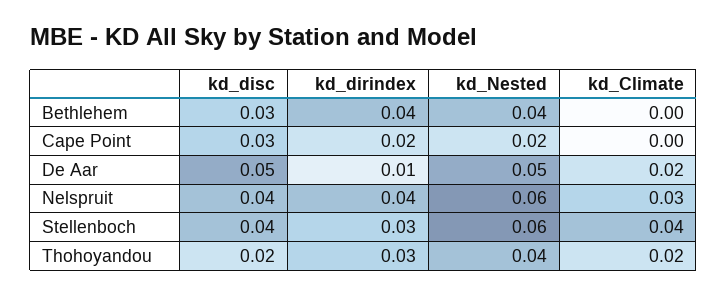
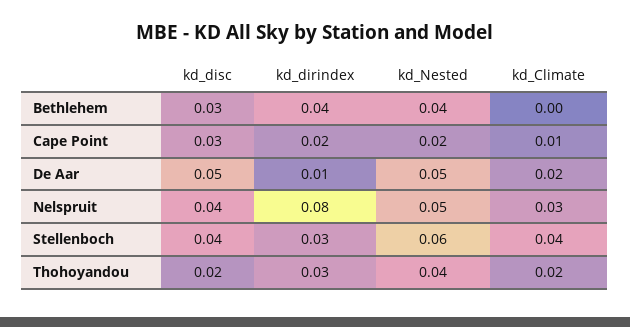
  {
    "kd_disc": {
      "Bethlehem": 0.03,
      "Cape Point": 0.03,
      "De Aar": 0.05,
      "Nelspruit": 0.04,
      "Stellenboch": 0.04,
      "Thohoyandou": 0.02
    },
    "kd_dirindex": {
      "Bethlehem": 0.04,
      "Cape Point": 0.02,
      "De Aar": 0.01,
-     "Nelspruit": 0.04,
+     "Nelspruit": 0.08,
      "Stellenboch": 0.03,
      "Thohoyandou": 0.03
    },
    "kd_Nested": {
      "Bethlehem": 0.04,
      "Cape Point": 0.02,
      "De Aar": 0.05,
-     "Nelspruit": 0.06,
+     "Nelspruit": 0.05,
      "Stellenboch": 0.06,
      "Thohoyandou": 0.04
    },
    "kd_Climate": {
      "Bethlehem": 0,
-     "Cape Point": 0,
+     "Cape Point": 0.01,
      "De Aar": 0.02,
      "Nelspruit": 0.03,
      "Stellenboch": 0.04,
      "Thohoyandou": 0.02
    }
  }

